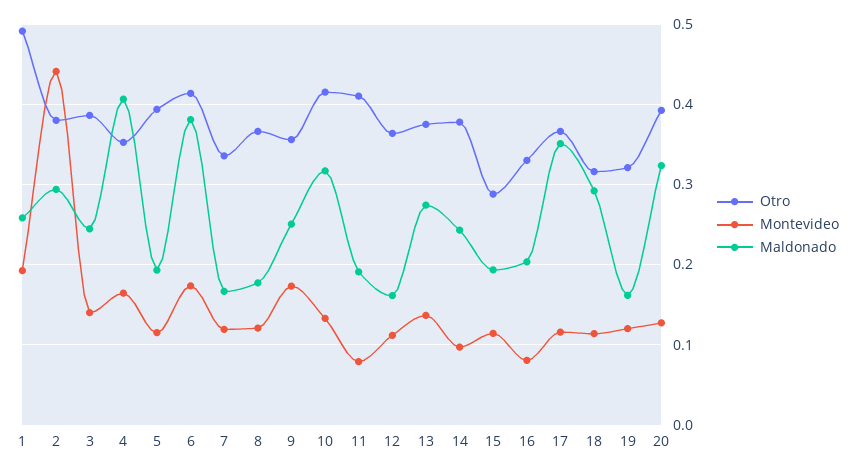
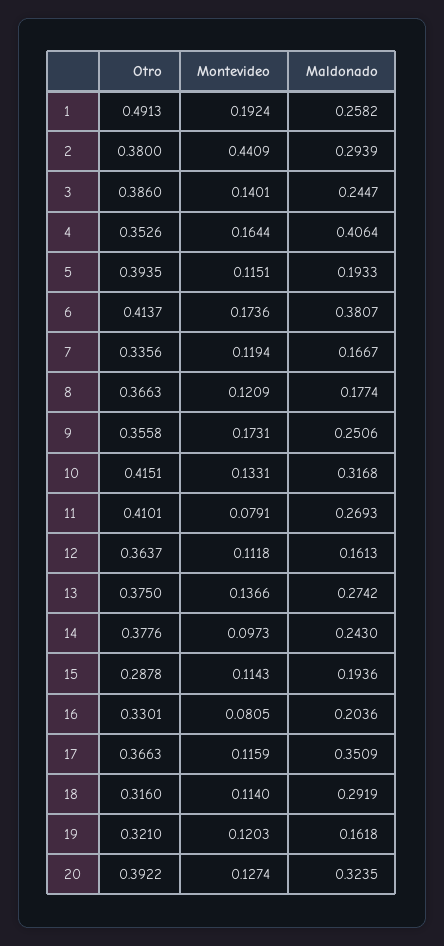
  {
    "Otro": {
      "1": 0.4913,
      "2": 0.38,
      "3": 0.386,
      "4": 0.3526,
      "5": 0.3935,
      "6": 0.4137,
      "7": 0.3356,
      "8": 0.3663,
      "9": 0.3558,
      "10": 0.4151,
      "11": 0.4101,
      "12": 0.3637,
      "13": 0.375,
      "14": 0.3776,
      "15": 0.2878,
      "16": 0.3301,
      "17": 0.3663,
      "18": 0.316,
      "19": 0.321,
      "20": 0.3922
    },
    "Montevideo": {
      "1": 0.1924,
      "2": 0.4409,
      "3": 0.1401,
      "4": 0.1644,
      "5": 0.1151,
      "6": 0.1736,
      "7": 0.1194,
      "8": 0.1209,
      "9": 0.1731,
      "10": 0.1331,
      "11": 0.0791,
      "12": 0.1118,
      "13": 0.1366,
      "14": 0.0973,
      "15": 0.1143,
      "16": 0.0805,
      "17": 0.1159,
      "18": 0.114,
      "19": 0.1203,
      "20": 0.1274
    },
    "Maldonado": {
      "1": 0.2582,
      "2": 0.2939,
      "3": 0.2447,
      "4": 0.4064,
      "5": 0.1933,
      "6": 0.3807,
      "7": 0.1667,
      "8": 0.1774,
      "9": 0.2506,
      "10": 0.3168,
-     "11": 0.19,
+     "11": 0.2693,
      "12": 0.1613,
      "13": 0.2742,
      "14": 0.243,
      "15": 0.1936,
      "16": 0.2036,
      "17": 0.3509,
      "18": 0.2919,
      "19": 0.1618,
      "20": 0.3235
    }
  }

